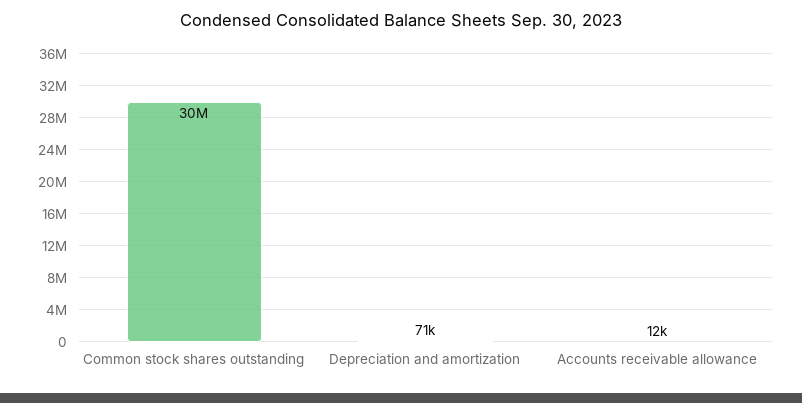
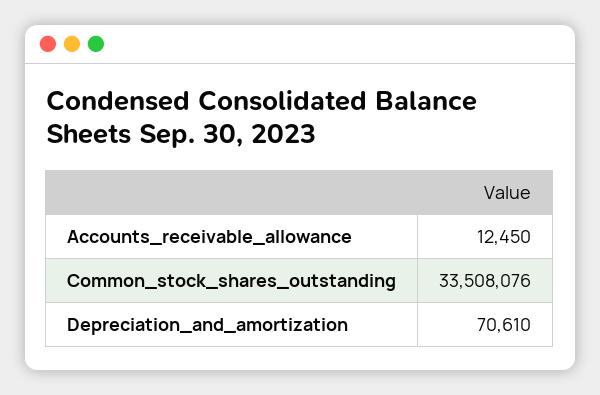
  {
-   "Common stock shares outstanding": 30000000,
+   "Common stock shares outstanding": 33508076,
    "Depreciation and amortization": 70610,
    "Accounts receivable allowance": 12450
  }

